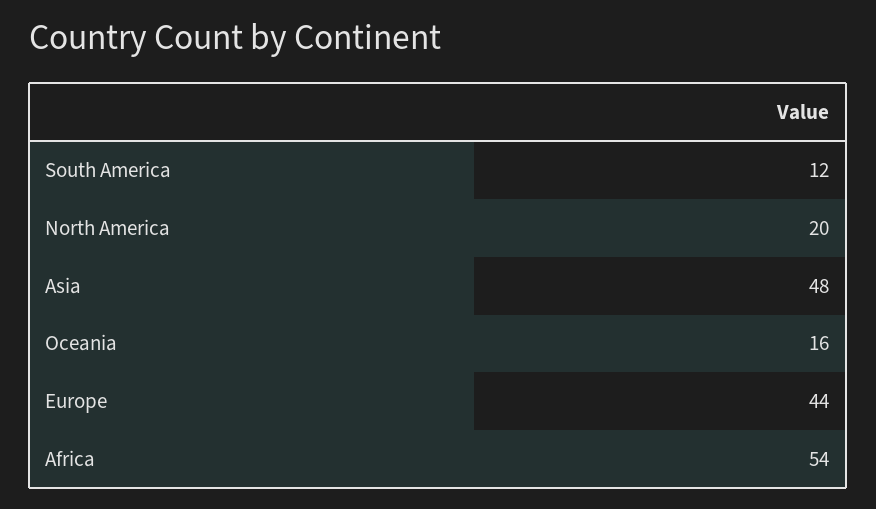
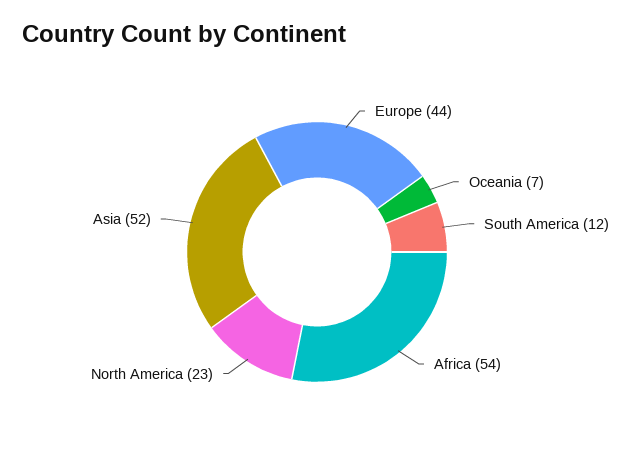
  {
    "South America": 12,
-   "North America": 20,
+   "North America": 23,
-   "Asia": 48,
+   "Asia": 52,
-   "Oceania": 16,
+   "Oceania": 7,
    "Europe": 44,
    "Africa": 54
  }

